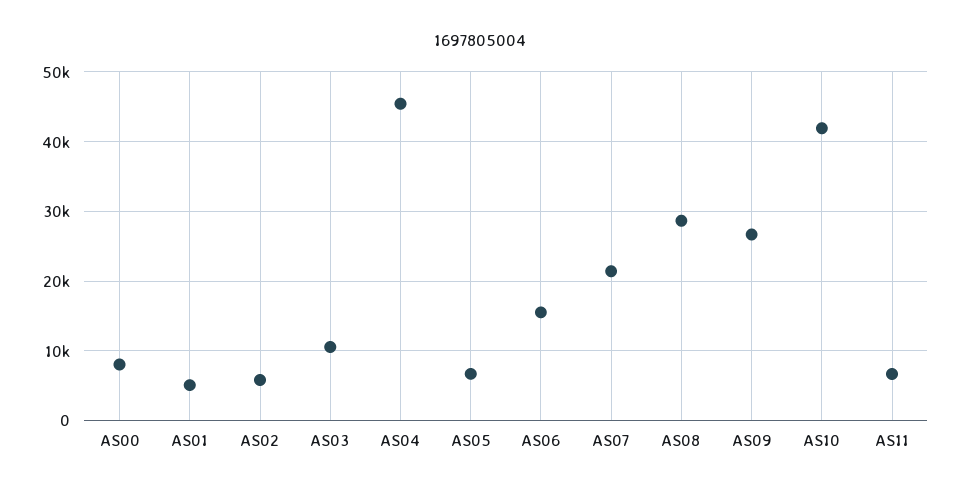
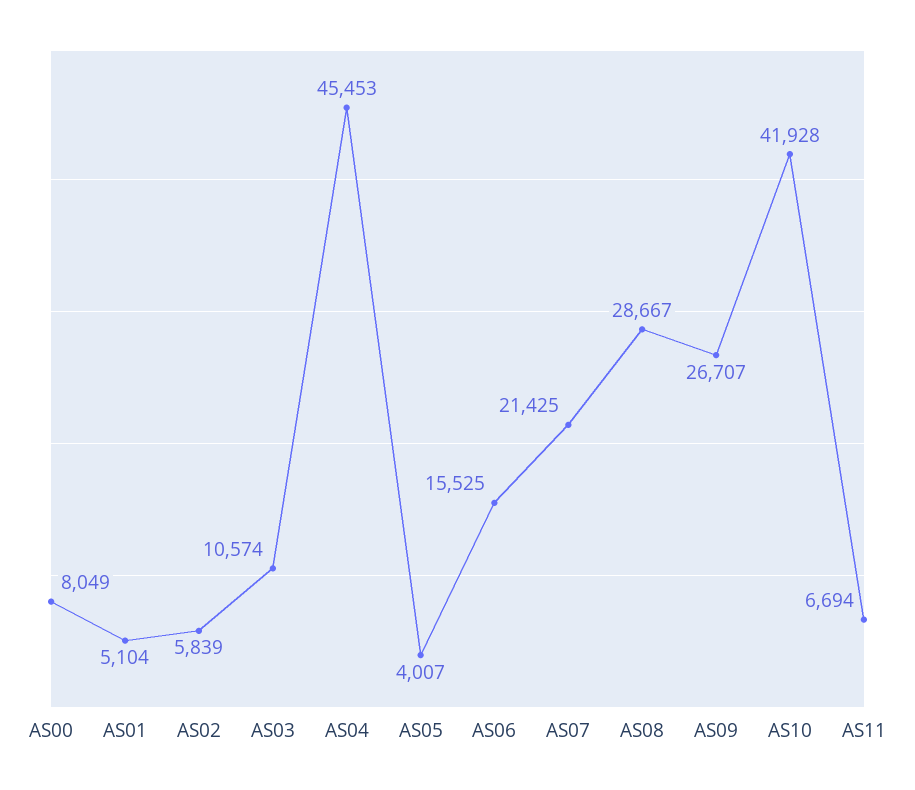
  {
    "AS00": 8049,
    "AS01": 5104,
    "AS02": 5839,
    "AS03": 10574,
    "AS04": 45453,
-   "AS05": 7000,
+   "AS05": 4007,
    "AS06": 15525,
    "AS07": 21425,
    "AS08": 28667,
    "AS09": 26707,
    "AS10": 41928,
    "AS11": 6694
  }

